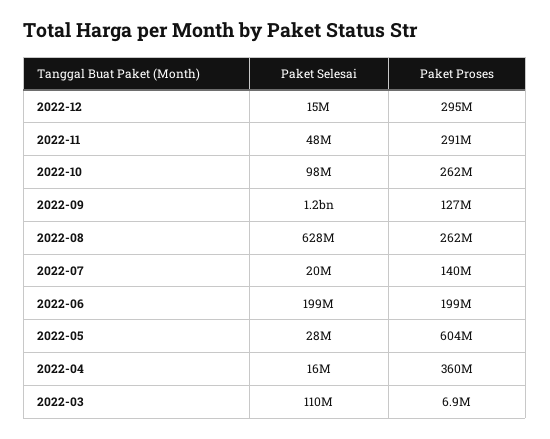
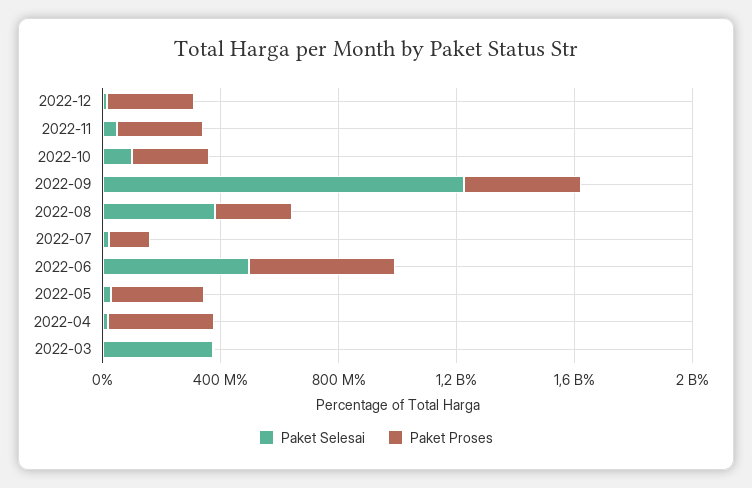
  {
    "Paket Selesai": {
      "2022-12": 15000000,
      "2022-11": 48000000,
      "2022-10": 98000000,
      "2022-09": 1200000000,
-     "2022-08": 628000000,
+     "2022-08": 400000000,
      "2022-07": 20000000,
-     "2022-06": 199000000,
+     "2022-06": 500000000,
      "2022-05": 28000000,
      "2022-04": 16000000,
-     "2022-03": 110000000
+     "2022-03": 400000000
    },
    "Paket Proses": {
      "2022-12": 295000000,
      "2022-11": 291000000,
      "2022-10": 262000000,
-     "2022-09": 127000000,
+     "2022-09": 400000000,
      "2022-08": 262000000,
      "2022-07": 140000000,
-     "2022-06": 199000000,
+     "2022-06": 500000000,
-     "2022-05": 604000000,
+     "2022-05": 300000000,
      "2022-04": 360000000,
      "2022-03": 6900000
    }
  }

